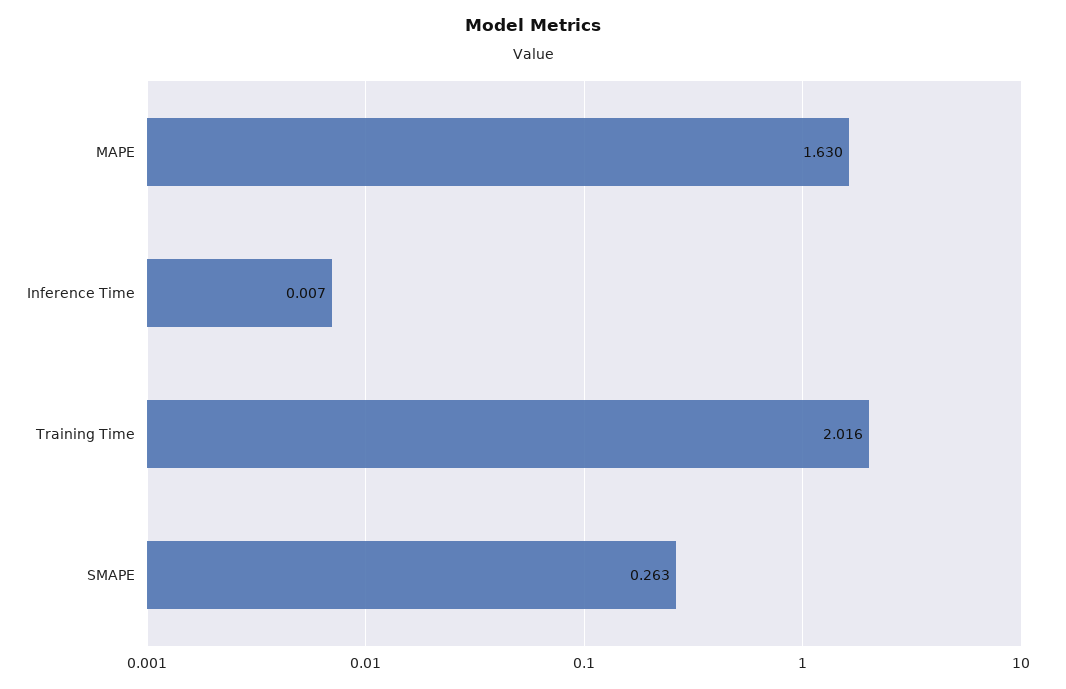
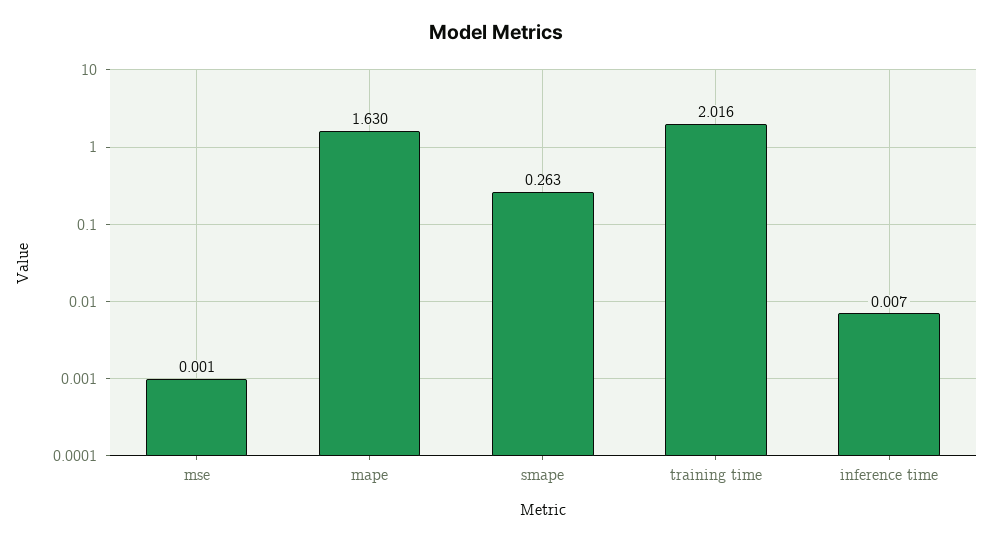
  {
    "MAPE": 1.63,
    "Inference Time": 0.007,
    "Training Time": 2.016,
-   "SMAPE": 0.263
+   "SMAPE": 0.263,
+   "mse": 0.001
  }

